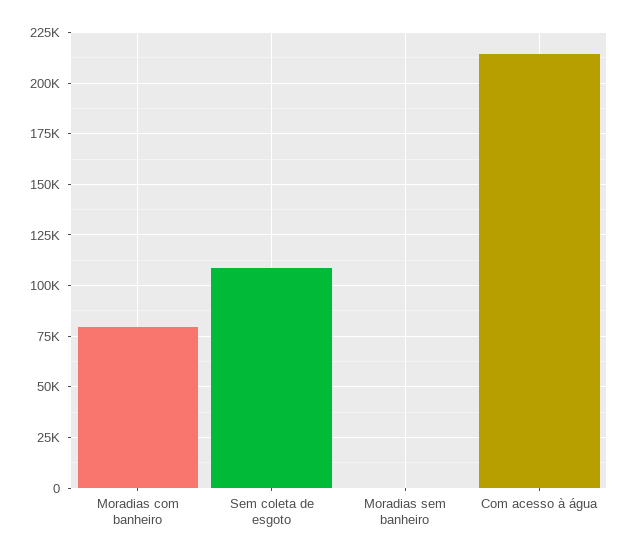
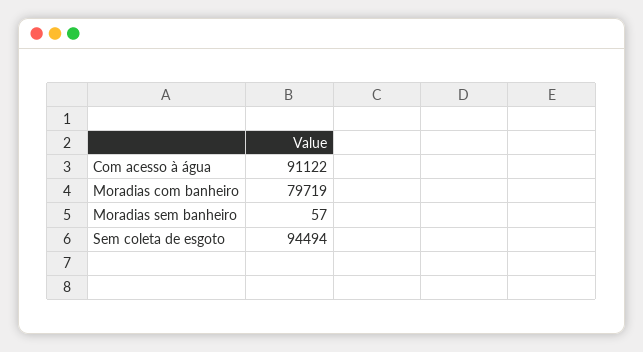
  {
    "Moradias com banheiro": 79719,
-   "Sem coleta de esgoto": 110000,
+   "Sem coleta de esgoto": 94494,
    "Moradias sem banheiro": 57,
-   "Com acesso à água": 215000
+   "Com acesso à água": 91122
  }

